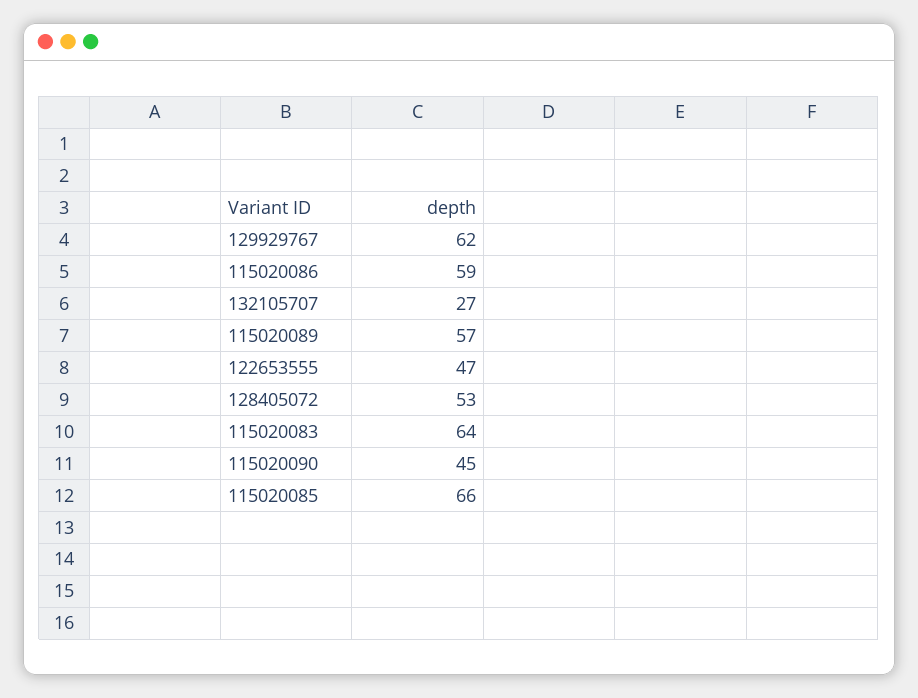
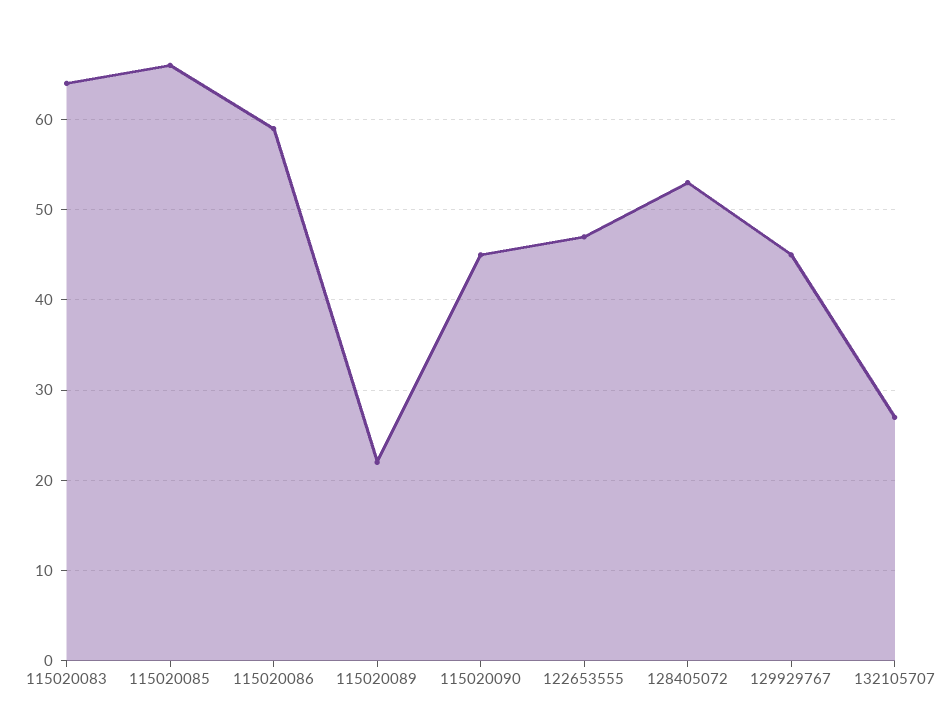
  {
-   "129929767": 62,
+   "129929767": 45,
    "115020086": 59,
    "132105707": 27,
-   "115020089": 57,
+   "115020089": 22,
    "122653555": 47,
    "128405072": 53,
    "115020083": 64,
    "115020090": 45,
    "115020085": 66
  }

